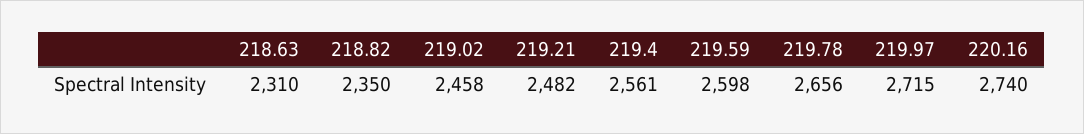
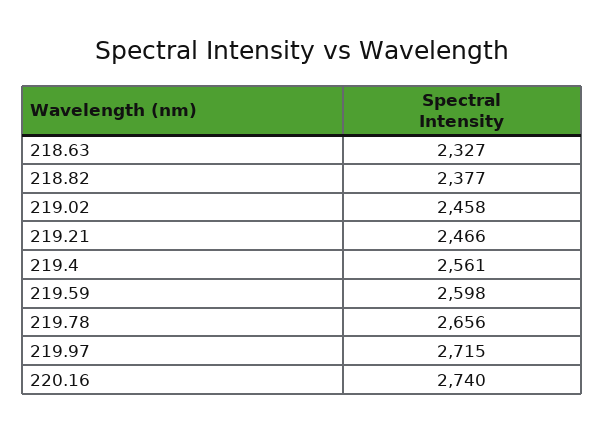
  {
-   "218.63": 2310,
+   "218.63": 2327,
-   "218.82": 2350,
+   "218.82": 2377,
    "219.02": 2458,
-   "219.21": 2482,
+   "219.21": 2466,
    "219.4": 2561,
    "219.59": 2598,
    "219.78": 2656,
    "219.97": 2715,
    "220.16": 2740
  }

